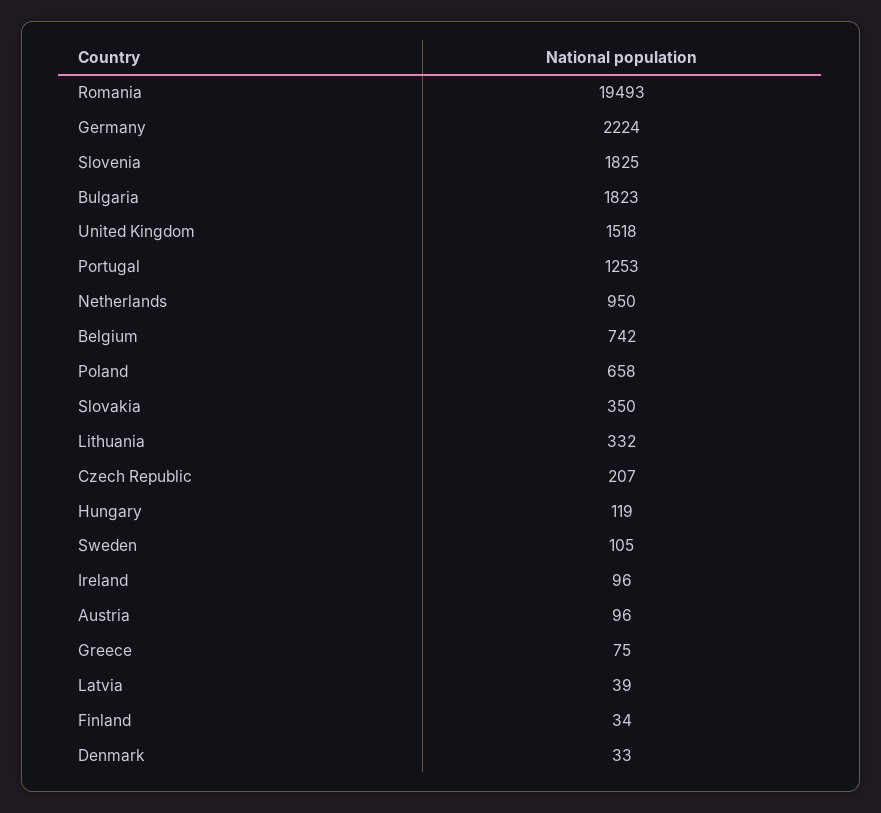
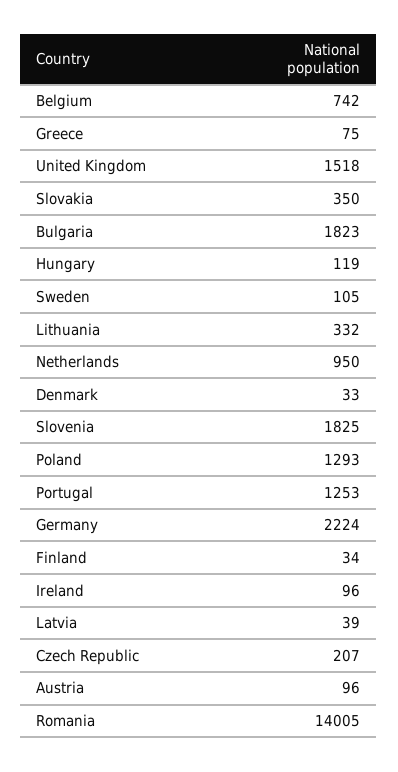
  {
-   "Romania": 19493,
+   "Romania": 14005,
    "Germany": 2224,
    "Slovenia": 1825,
    "Bulgaria": 1823,
    "United Kingdom": 1518,
    "Portugal": 1253,
    "Netherlands": 950,
    "Belgium": 742,
-   "Poland": 658,
+   "Poland": 1293,
    "Slovakia": 350,
    "Lithuania": 332,
    "Czech Republic": 207,
    "Hungary": 119,
    "Sweden": 105,
    "Ireland": 96,
    "Austria": 96,
    "Greece": 75,
    "Latvia": 39,
    "Finland": 34,
    "Denmark": 33
  }

